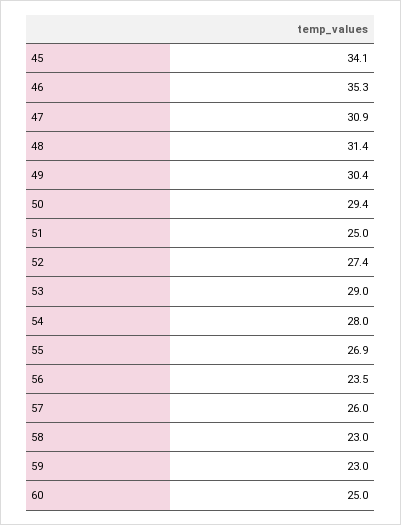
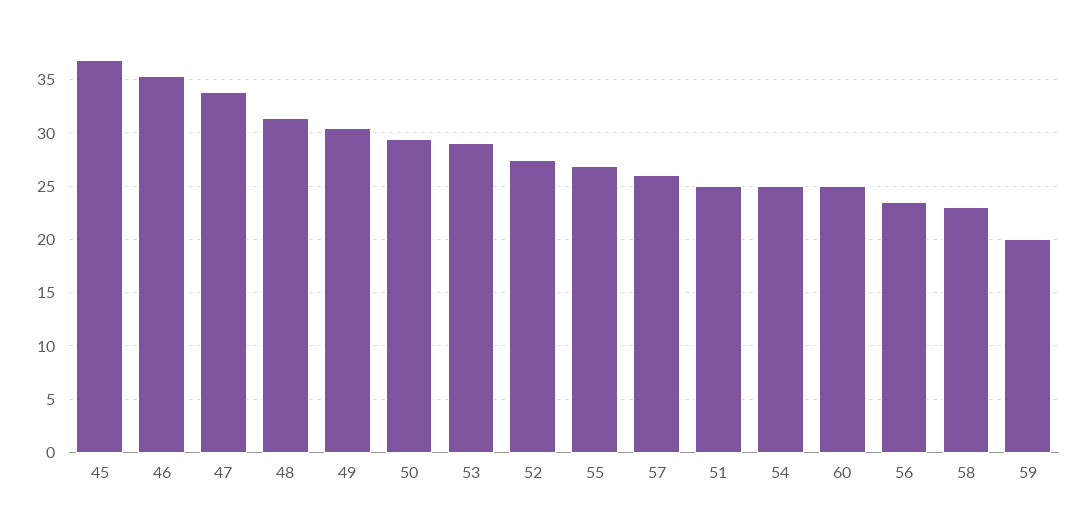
  {
-   "45": 34.1,
+   "45": 37,
    "46": 35.3,
-   "47": 30.9,
+   "47": 34,
    "48": 31.4,
    "49": 30.4,
    "50": 29.4,
    "51": 25,
    "52": 27.4,
    "53": 29,
-   "54": 28,
+   "54": 25,
    "55": 26.9,
    "56": 23.5,
    "57": 26,
    "58": 23,
-   "59": 23,
+   "59": 20,
    "60": 25
  }

